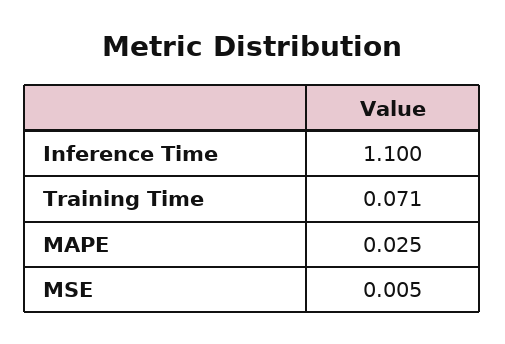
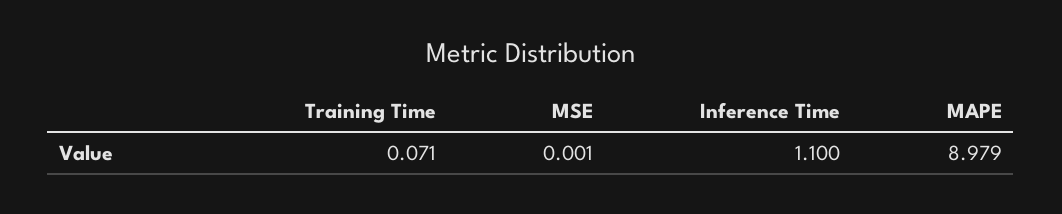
  {
    "Inference Time": 1.1,
    "Training Time": 0.071,
-   "MAPE": 0.025,
+   "MAPE": 8.979,
-   "MSE": 0.005
+   "MSE": 0.001
  }

